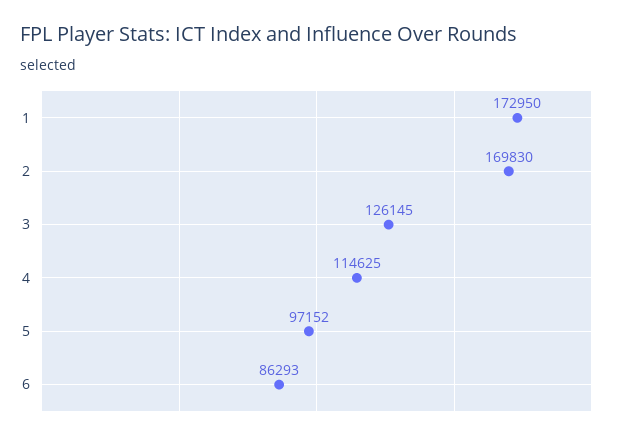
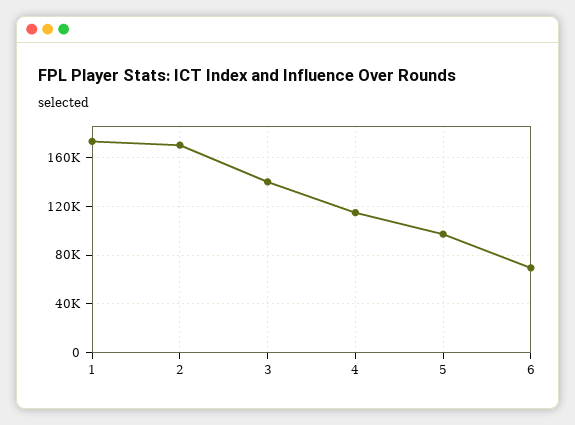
  {
    "1": 172950,
    "2": 169830,
-   "3": 126145,
+   "3": 140000,
    "4": 114625,
    "5": 97152,
-   "6": 86293
+   "6": 70000
  }

